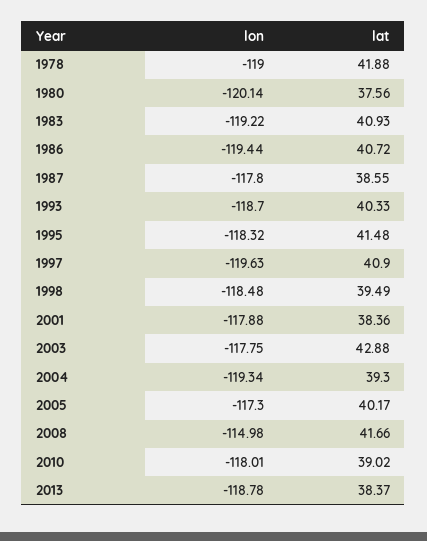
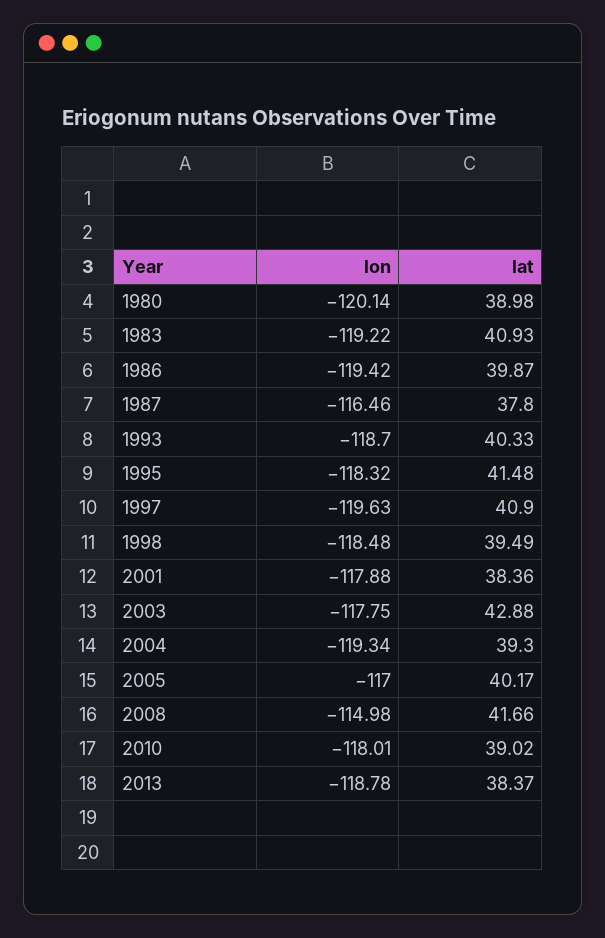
  {
    "lon": {
-     "1978": -119,
      "1980": -120.14,
      "1983": -119.22,
-     "1986": -119.44,
+     "1986": -119.42,
-     "1987": -117.8,
+     "1987": -116.46,
      "1993": -118.7,
      "1995": -118.32,
      "1997": -119.63,
      "1998": -118.48,
      "2001": -117.88,
      "2003": -117.75,
      "2004": -119.34,
-     "2005": -117.3,
+     "2005": -117,
      "2008": -114.98,
      "2010": -118.01,
      "2013": -118.78
    },
    "lat": {
-     "1978": 41.88,
-     "1980": 37.56,
+     "1980": 38.98,
      "1983": 40.93,
-     "1986": 40.72,
+     "1986": 39.87,
-     "1987": 38.55,
+     "1987": 37.8,
      "1993": 40.33,
      "1995": 41.48,
      "1997": 40.9,
      "1998": 39.49,
      "2001": 38.36,
      "2003": 42.88,
      "2004": 39.3,
      "2005": 40.17,
      "2008": 41.66,
      "2010": 39.02,
      "2013": 38.37
    }
  }

